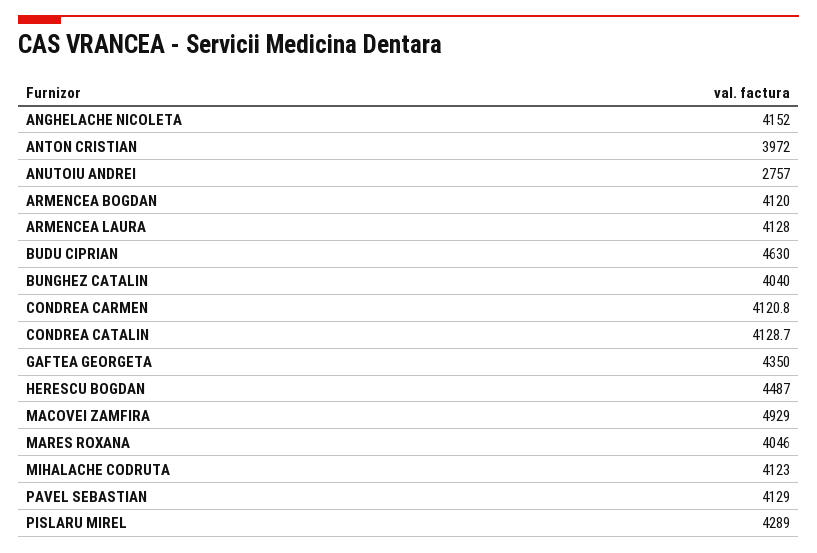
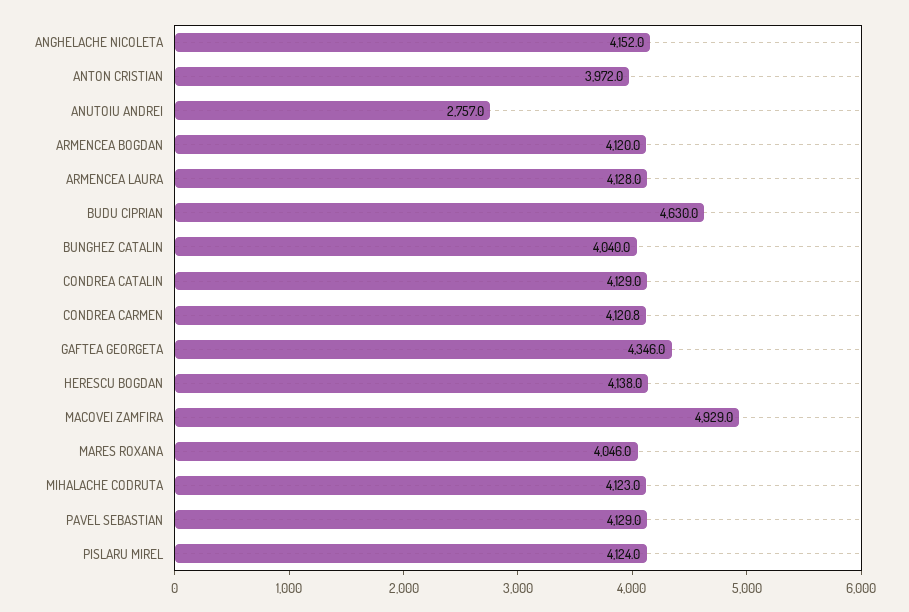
  {
    "ANGHELACHE NICOLETA": 4152,
    "ANTON CRISTIAN": 3972,
    "ANUTOIU ANDREI": 2757,
    "ARMENCEA BOGDAN": 4120,
    "ARMENCEA LAURA": 4128,
    "BUDU CIPRIAN": 4630,
    "BUNGHEZ CATALIN": 4040,
    "CONDREA CARMEN": 4120.8,
-   "CONDREA CATALIN": 4128.7,
+   "CONDREA CATALIN": 4129,
-   "GAFTEA GEORGETA": 4350,
+   "GAFTEA GEORGETA": 4346,
-   "HERESCU BOGDAN": 4487,
+   "HERESCU BOGDAN": 4138,
    "MACOVEI ZAMFIRA": 4929,
    "MARES ROXANA": 4046,
    "MIHALACHE CODRUTA": 4123,
    "PAVEL SEBASTIAN": 4129,
-   "PISLARU MIREL": 4289
+   "PISLARU MIREL": 4124
  }

